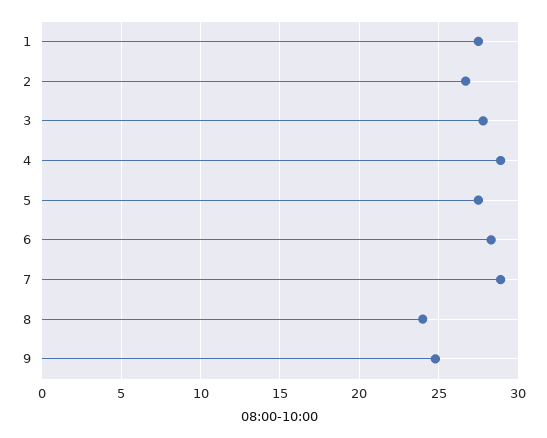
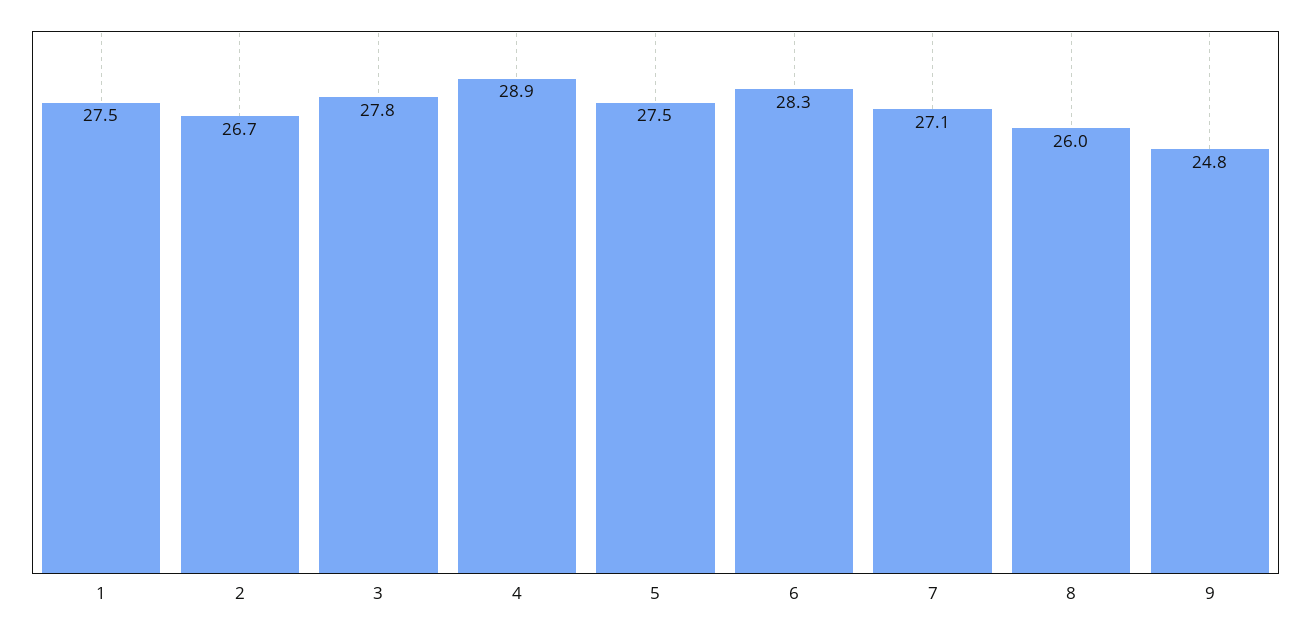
  {
    "1": 27.5,
    "2": 26.7,
    "3": 27.8,
    "4": 28.9,
    "5": 27.5,
    "6": 28.3,
-   "7": 29,
+   "7": 27.1,
-   "8": 24,
+   "8": 26,
    "9": 24.8
  }

